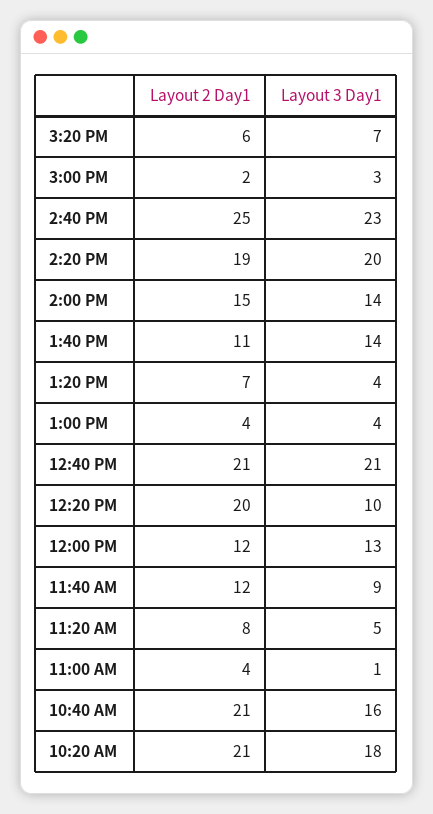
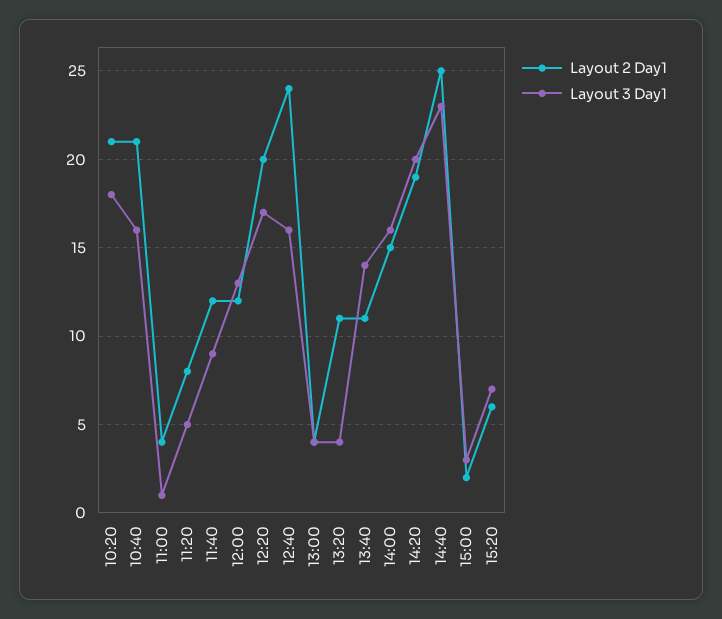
  {
    "Layout 2 Day1": {
      "3:20 PM": 6,
      "3:00 PM": 2,
      "2:40 PM": 25,
      "2:20 PM": 19,
      "2:00 PM": 15,
      "1:40 PM": 11,
-     "1:20 PM": 7,
+     "1:20 PM": 11,
      "1:00 PM": 4,
-     "12:40 PM": 21,
+     "12:40 PM": 24,
      "12:20 PM": 20,
      "12:00 PM": 12,
      "11:40 AM": 12,
      "11:20 AM": 8,
      "11:00 AM": 4,
      "10:40 AM": 21,
      "10:20 AM": 21
    },
    "Layout 3 Day1": {
      "3:20 PM": 7,
      "3:00 PM": 3,
      "2:40 PM": 23,
      "2:20 PM": 20,
-     "2:00 PM": 14,
+     "2:00 PM": 16,
      "1:40 PM": 14,
      "1:20 PM": 4,
      "1:00 PM": 4,
-     "12:40 PM": 21,
+     "12:40 PM": 16,
-     "12:20 PM": 10,
+     "12:20 PM": 17,
      "12:00 PM": 13,
      "11:40 AM": 9,
      "11:20 AM": 5,
      "11:00 AM": 1,
      "10:40 AM": 16,
      "10:20 AM": 18
    }
  }

